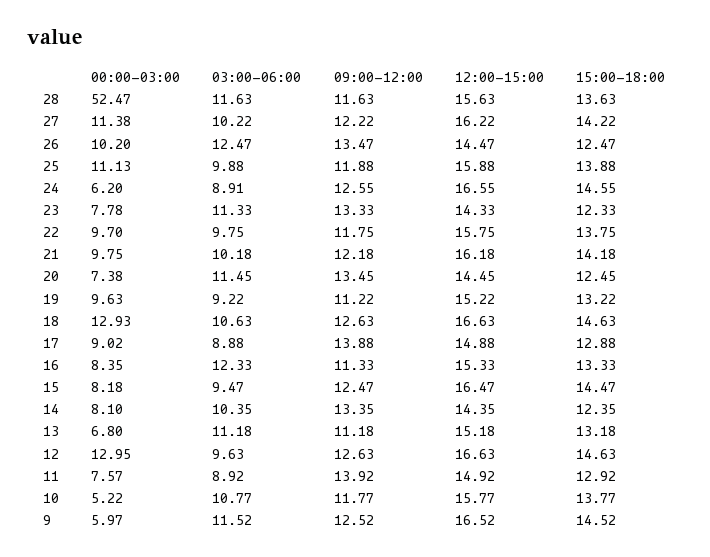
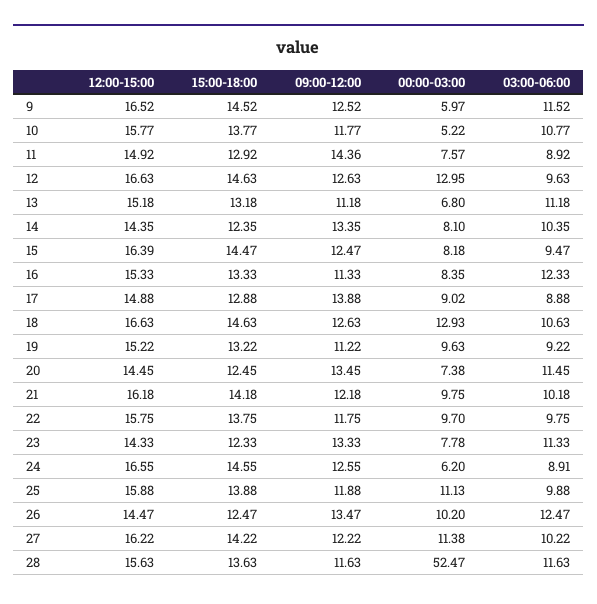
  {
    "00:00-03:00": {
      "28": 52.47,
      "27": 11.38,
      "26": 10.2,
      "25": 11.13,
      "24": 6.2,
      "23": 7.78,
      "22": 9.7,
      "21": 9.75,
      "20": 7.38,
      "19": 9.63,
      "18": 12.93,
      "17": 9.02,
      "16": 8.35,
      "15": 8.18,
      "14": 8.1,
      "13": 6.8,
      "12": 12.95,
      "11": 7.57,
      "10": 5.22,
      "9": 5.97
    },
    "03:00-06:00": {
      "28": 11.63,
      "27": 10.22,
      "26": 12.47,
      "25": 9.88,
      "24": 8.91,
      "23": 11.33,
      "22": 9.75,
      "21": 10.18,
      "20": 11.45,
      "19": 9.22,
      "18": 10.63,
      "17": 8.88,
      "16": 12.33,
      "15": 9.47,
      "14": 10.35,
      "13": 11.18,
      "12": 9.63,
      "11": 8.92,
      "10": 10.77,
      "9": 11.52
    },
    "09:00-12:00": {
      "28": 11.63,
      "27": 12.22,
      "26": 13.47,
      "25": 11.88,
      "24": 12.55,
      "23": 13.33,
      "22": 11.75,
      "21": 12.18,
      "20": 13.45,
      "19": 11.22,
      "18": 12.63,
      "17": 13.88,
      "16": 11.33,
      "15": 12.47,
      "14": 13.35,
      "13": 11.18,
      "12": 12.63,
-     "11": 13.92,
+     "11": 14.36,
      "10": 11.77,
      "9": 12.52
    },
    "12:00-15:00": {
      "28": 15.63,
      "27": 16.22,
      "26": 14.47,
      "25": 15.88,
      "24": 16.55,
      "23": 14.33,
      "22": 15.75,
      "21": 16.18,
      "20": 14.45,
      "19": 15.22,
      "18": 16.63,
      "17": 14.88,
      "16": 15.33,
-     "15": 16.47,
+     "15": 16.39,
      "14": 14.35,
      "13": 15.18,
      "12": 16.63,
      "11": 14.92,
      "10": 15.77,
      "9": 16.52
    },
    "15:00-18:00": {
      "28": 13.63,
      "27": 14.22,
      "26": 12.47,
      "25": 13.88,
      "24": 14.55,
      "23": 12.33,
      "22": 13.75,
      "21": 14.18,
      "20": 12.45,
      "19": 13.22,
      "18": 14.63,
      "17": 12.88,
      "16": 13.33,
      "15": 14.47,
      "14": 12.35,
      "13": 13.18,
      "12": 14.63,
      "11": 12.92,
      "10": 13.77,
      "9": 14.52
    }
  }

